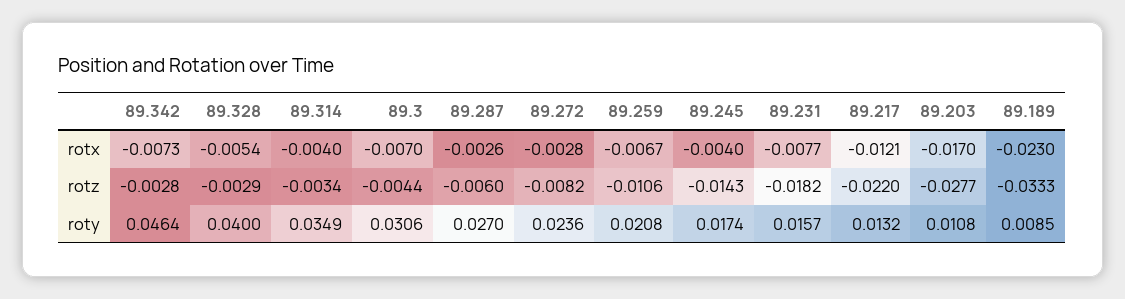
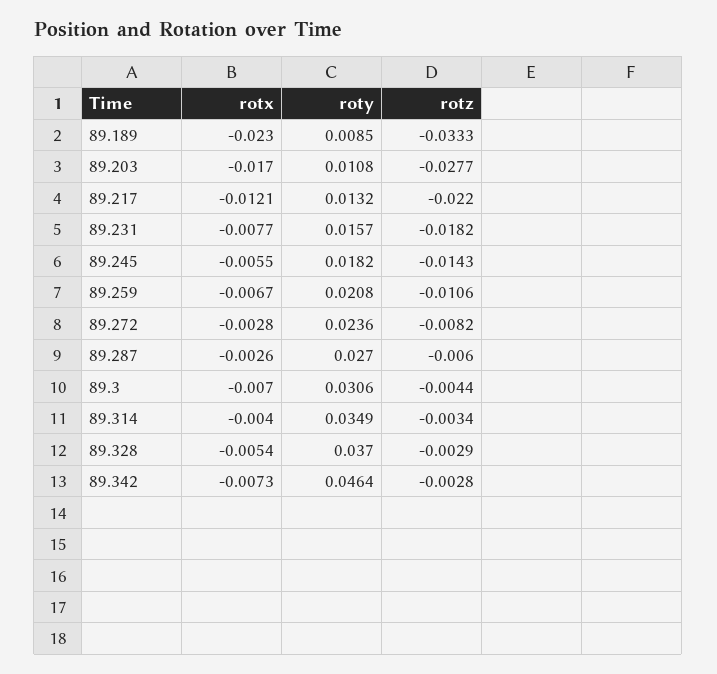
  {
    "89.342": {
      "rotx": -0.0073,
      "rotz": -0.0028,
      "roty": 0.0464
    },
    "89.328": {
      "rotx": -0.0054,
      "rotz": -0.0029,
-     "roty": 0.04
+     "roty": 0.037
    },
    "89.314": {
      "rotx": -0.004,
      "rotz": -0.0034,
      "roty": 0.0349
    },
    "89.3": {
      "rotx": -0.007,
      "rotz": -0.0044,
      "roty": 0.0306
    },
    "89.287": {
      "rotx": -0.0026,
      "rotz": -0.006,
      "roty": 0.027
    },
    "89.272": {
      "rotx": -0.0028,
      "rotz": -0.0082,
      "roty": 0.0236
    },
    "89.259": {
      "rotx": -0.0067,
      "rotz": -0.0106,
      "roty": 0.0208
    },
    "89.245": {
-     "rotx": -0.004,
+     "rotx": -0.0055,
      "rotz": -0.0143,
-     "roty": 0.0174
+     "roty": 0.0182
    },
    "89.231": {
      "rotx": -0.0077,
      "rotz": -0.0182,
      "roty": 0.0157
    },
    "89.217": {
      "rotx": -0.0121,
      "rotz": -0.022,
      "roty": 0.0132
    },
    "89.203": {
      "rotx": -0.017,
      "rotz": -0.0277,
      "roty": 0.0108
    },
    "89.189": {
      "rotx": -0.023,
      "rotz": -0.0333,
      "roty": 0.0085
    }
  }

